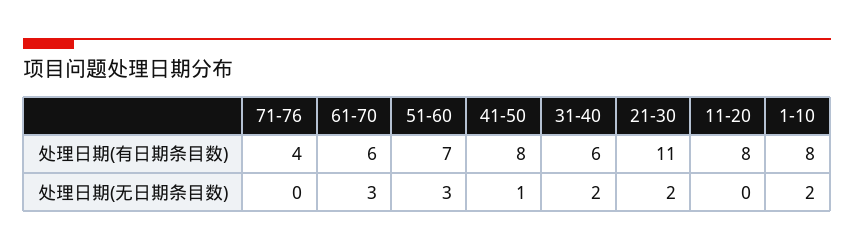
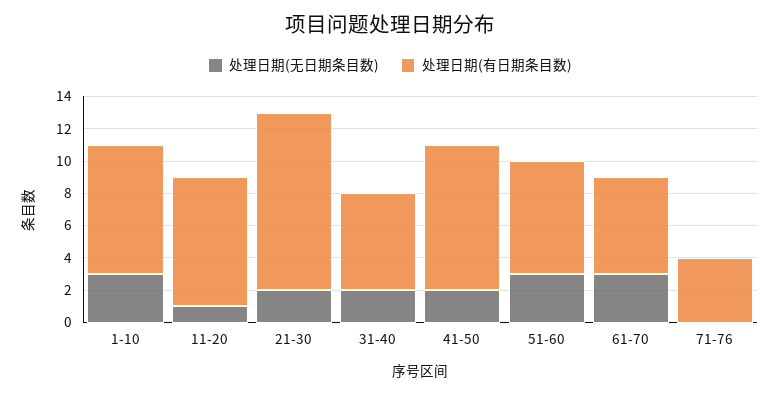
  {
    "处理日期(有日期条目数)": {
      "71-76": 4,
      "61-70": 6,
      "51-60": 7,
-     "41-50": 8,
+     "41-50": 9,
      "31-40": 6,
      "21-30": 11,
      "11-20": 8,
      "1-10": 8
    },
    "处理日期(无日期条目数)": {
      "71-76": 0,
      "61-70": 3,
      "51-60": 3,
-     "41-50": 1,
+     "41-50": 2,
      "31-40": 2,
      "21-30": 2,
-     "11-20": 0,
+     "11-20": 1,
-     "1-10": 2
+     "1-10": 3
    }
  }

